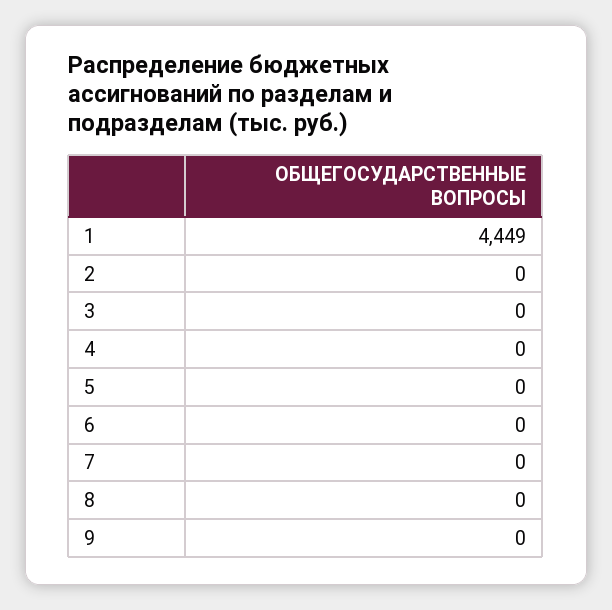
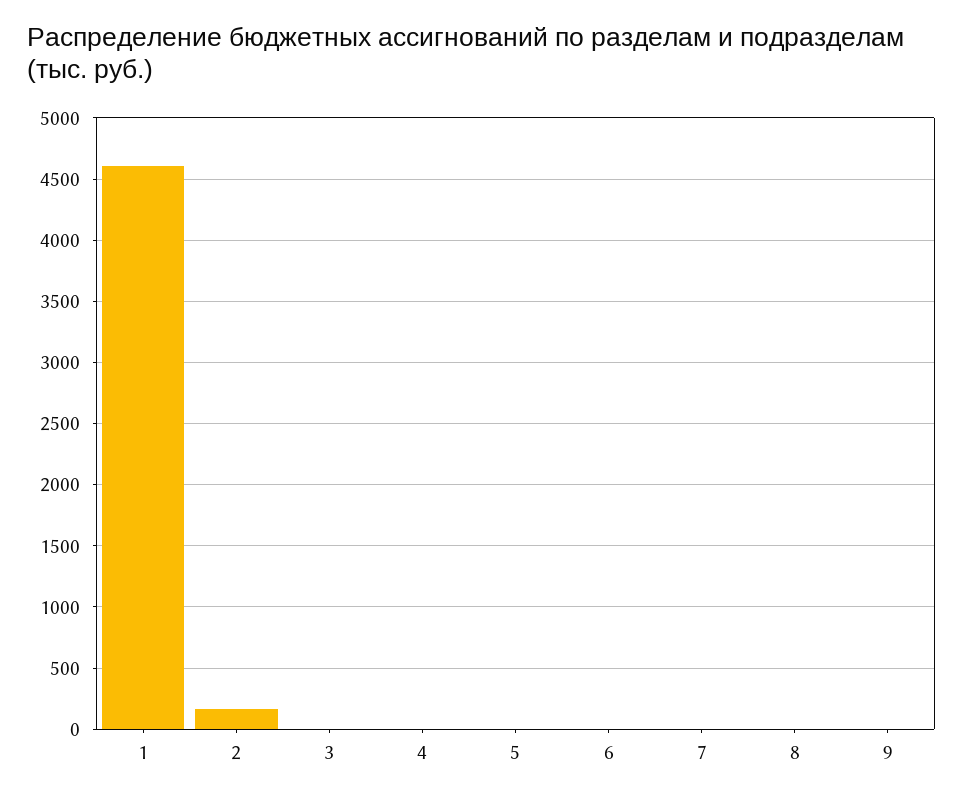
  {
-   "1": 4449,
+   "1": 4600,
-   "2": 0,
+   "2": 150,
    "3": 0,
    "4": 0,
    "5": 0,
    "6": 0,
    "7": 0,
    "8": 0,
    "9": 0
  }

